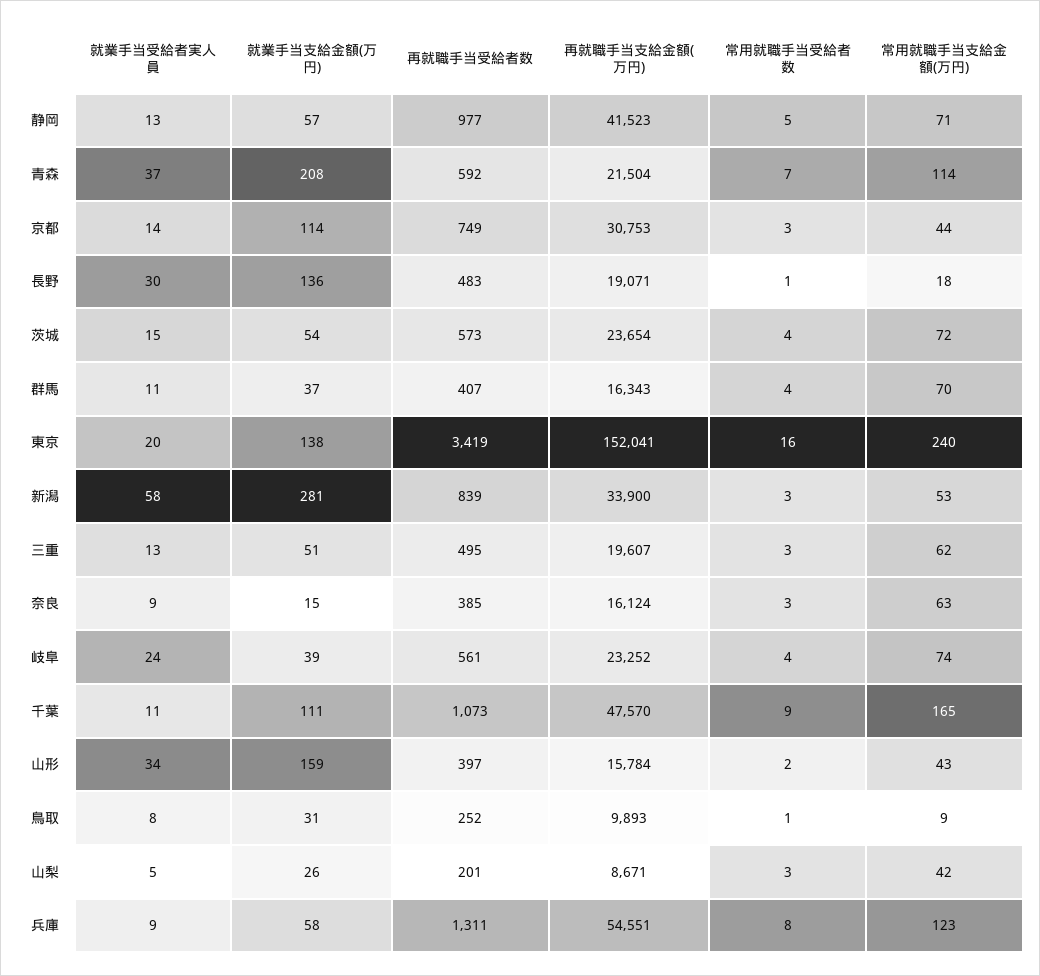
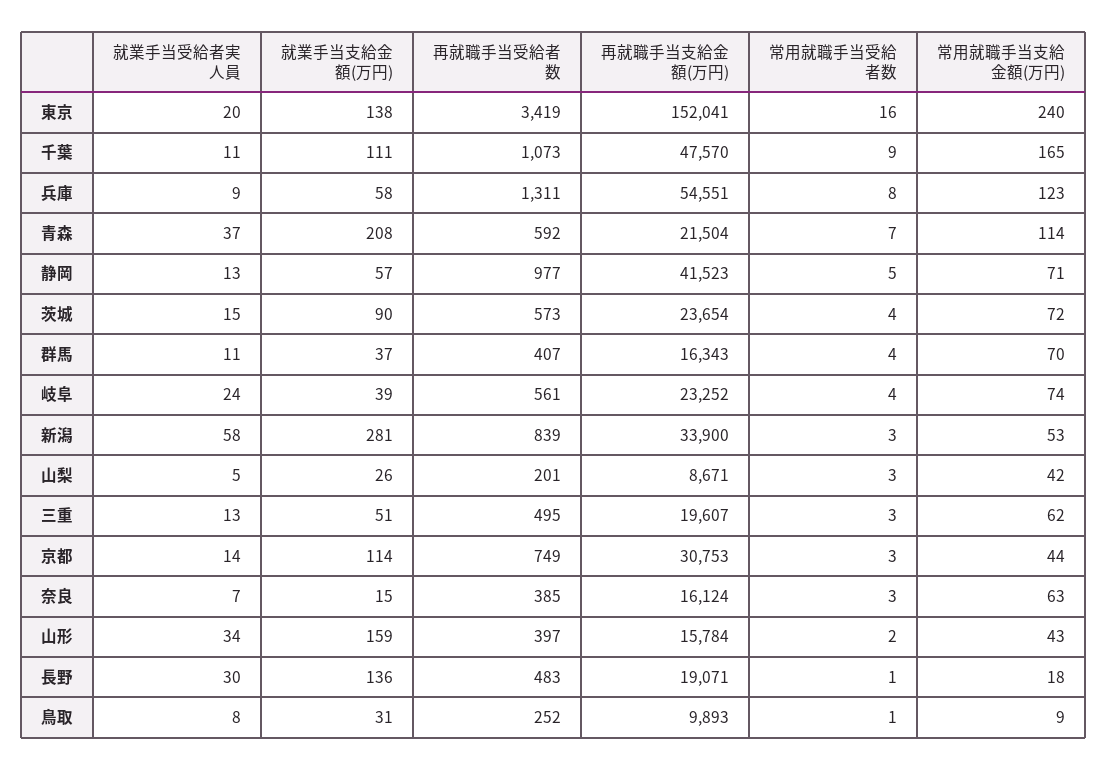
  {
    "就業手当受給者実人員": {
      "静岡": 13,
      "青森": 37,
      "京都": 14,
      "長野": 30,
      "茨城": 15,
      "群馬": 11,
      "東京": 20,
      "新潟": 58,
      "三重": 13,
-     "奈良": 9,
+     "奈良": 7,
      "岐阜": 24,
      "千葉": 11,
      "山形": 34,
      "鳥取": 8,
      "山梨": 5,
      "兵庫": 9
    },
    "就業手当支給金額(万円)": {
      "静岡": 57,
      "青森": 208,
      "京都": 114,
      "長野": 136,
-     "茨城": 54,
+     "茨城": 90,
      "群馬": 37,
      "東京": 138,
      "新潟": 281,
      "三重": 51,
      "奈良": 15,
      "岐阜": 39,
      "千葉": 111,
      "山形": 159,
      "鳥取": 31,
      "山梨": 26,
      "兵庫": 58
    },
    "再就職手当受給者数": {
      "静岡": 977,
      "青森": 592,
      "京都": 749,
      "長野": 483,
      "茨城": 573,
      "群馬": 407,
      "東京": 3419,
      "新潟": 839,
      "三重": 495,
      "奈良": 385,
      "岐阜": 561,
      "千葉": 1073,
      "山形": 397,
      "鳥取": 252,
      "山梨": 201,
      "兵庫": 1311
    },
    "再就職手当支給金額(万円)": {
      "静岡": 41523,
      "青森": 21504,
      "京都": 30753,
      "長野": 19071,
      "茨城": 23654,
      "群馬": 16343,
      "東京": 152041,
      "新潟": 33900,
      "三重": 19607,
      "奈良": 16124,
      "岐阜": 23252,
      "千葉": 47570,
      "山形": 15784,
      "鳥取": 9893,
      "山梨": 8671,
      "兵庫": 54551
    },
    "常用就職手当受給者数": {
      "静岡": 5,
      "青森": 7,
      "京都": 3,
      "長野": 1,
      "茨城": 4,
      "群馬": 4,
      "東京": 16,
      "新潟": 3,
      "三重": 3,
      "奈良": 3,
      "岐阜": 4,
      "千葉": 9,
      "山形": 2,
      "鳥取": 1,
      "山梨": 3,
      "兵庫": 8
    },
    "常用就職手当支給金額(万円)": {
      "静岡": 71,
      "青森": 114,
      "京都": 44,
      "長野": 18,
      "茨城": 72,
      "群馬": 70,
      "東京": 240,
      "新潟": 53,
      "三重": 62,
      "奈良": 63,
      "岐阜": 74,
      "千葉": 165,
      "山形": 43,
      "鳥取": 9,
      "山梨": 42,
      "兵庫": 123
    }
  }

